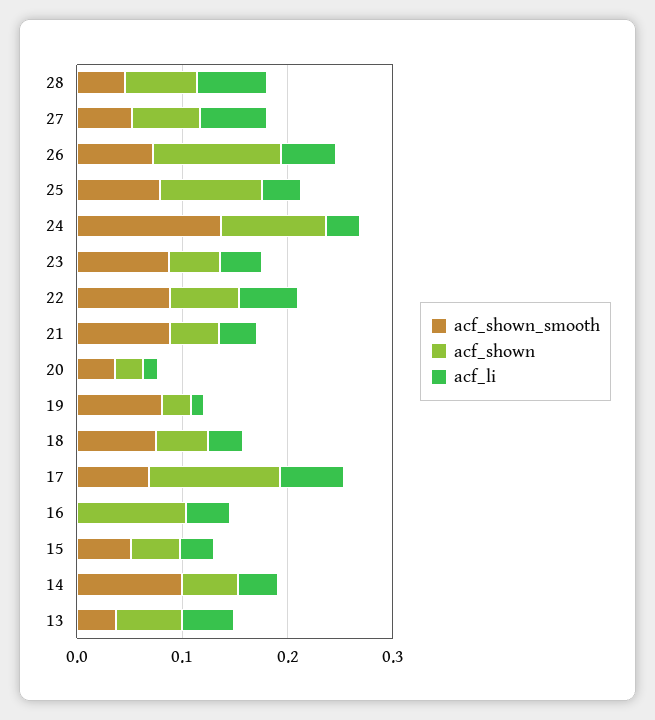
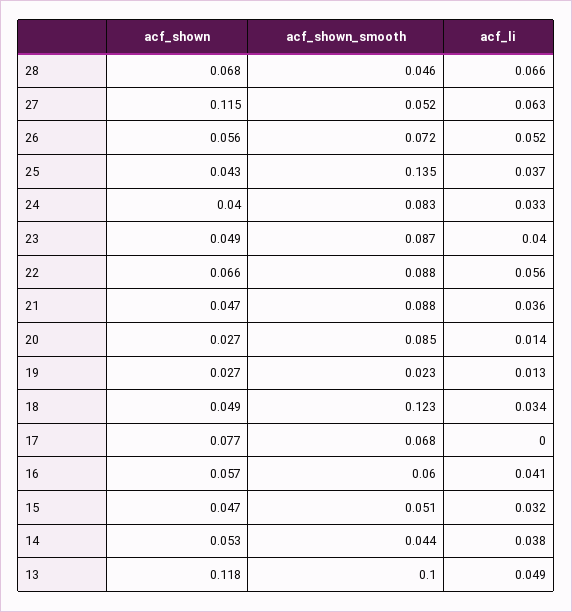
  {
    "acf_shown_smooth": {
      "28": 0.046,
      "27": 0.052,
      "26": 0.072,
-     "25": 0.08,
+     "25": 0.135,
-     "24": 0.14,
+     "24": 0.083,
      "23": 0.087,
      "22": 0.088,
      "21": 0.088,
-     "20": 0.04,
+     "20": 0.085,
-     "19": 0.08,
+     "19": 0.023,
-     "18": 0.08,
+     "18": 0.123,
      "17": 0.068,
-     "16": 0,
+     "16": 0.06,
      "15": 0.051,
-     "14": 0.1,
+     "14": 0.044,
-     "13": 0.04
+     "13": 0.1
    },
    "acf_shown": {
      "28": 0.068,
-     "27": 0.06,
+     "27": 0.115,
-     "26": 0.12,
+     "26": 0.056,
-     "25": 0.1,
+     "25": 0.043,
-     "24": 0.1,
+     "24": 0.04,
      "23": 0.049,
      "22": 0.066,
      "21": 0.047,
      "20": 0.027,
      "19": 0.027,
      "18": 0.049,
-     "17": 0.12,
+     "17": 0.077,
-     "16": 0.1,
+     "16": 0.057,
      "15": 0.047,
      "14": 0.053,
-     "13": 0.06
+     "13": 0.118
    },
    "acf_li": {
      "28": 0.066,
      "27": 0.063,
      "26": 0.052,
      "25": 0.037,
      "24": 0.033,
      "23": 0.04,
      "22": 0.056,
      "21": 0.036,
      "20": 0.014,
      "19": 0.013,
      "18": 0.034,
-     "17": 0.06,
+     "17": 0,
      "16": 0.041,
      "15": 0.032,
      "14": 0.038,
      "13": 0.049
    }
  }

